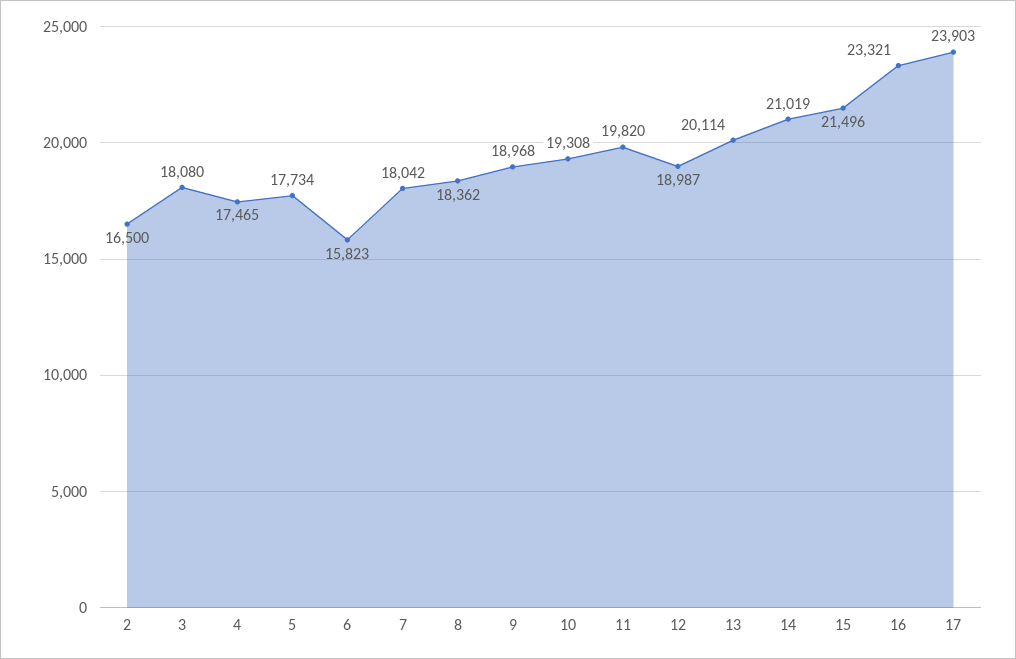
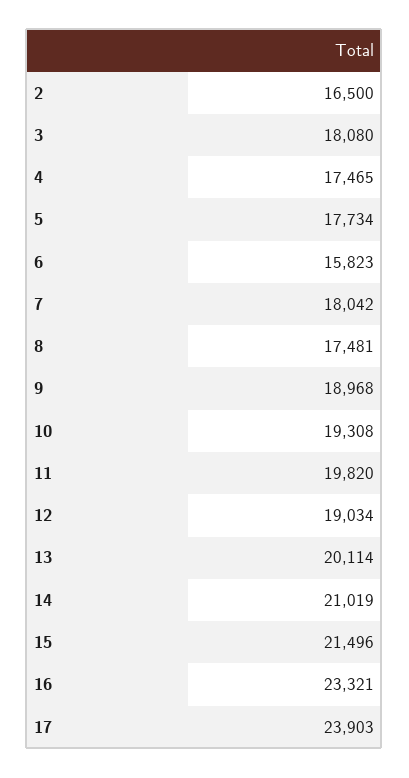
  {
    "2": 16500,
    "3": 18080,
    "4": 17465,
    "5": 17734,
    "6": 15823,
    "7": 18042,
-   "8": 18362,
+   "8": 17481,
    "9": 18968,
    "10": 19308,
    "11": 19820,
-   "12": 18987,
+   "12": 19034,
    "13": 20114,
    "14": 21019,
    "15": 21496,
    "16": 23321,
    "17": 23903
  }

